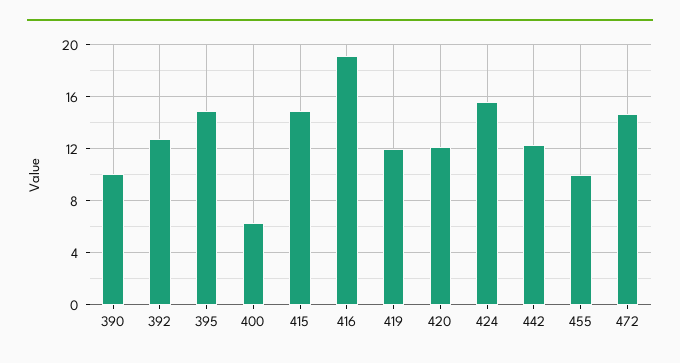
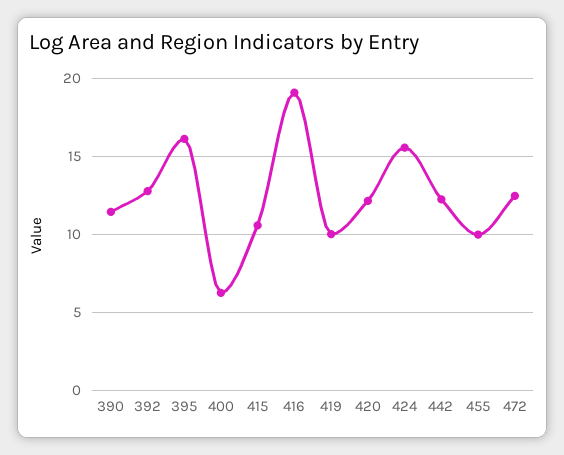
  {
-   "390": 10,
+   "390": 11.5,
    "392": 13,
-   "395": 15,
+   "395": 16,
    "400": 6.5,
-   "415": 15,
+   "415": 10.5,
    "416": 19,
-   "419": 12,
+   "419": 10,
    "420": 12,
    "424": 15.5,
    "442": 12.5,
    "455": 10,
-   "472": 14.5
+   "472": 12.5
  }

